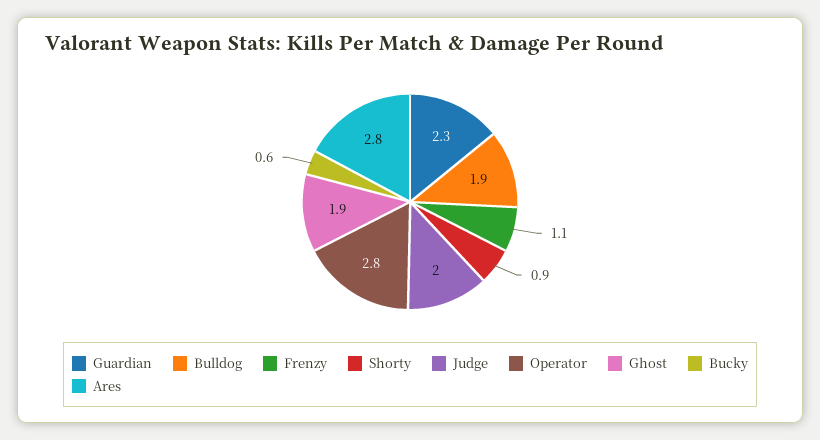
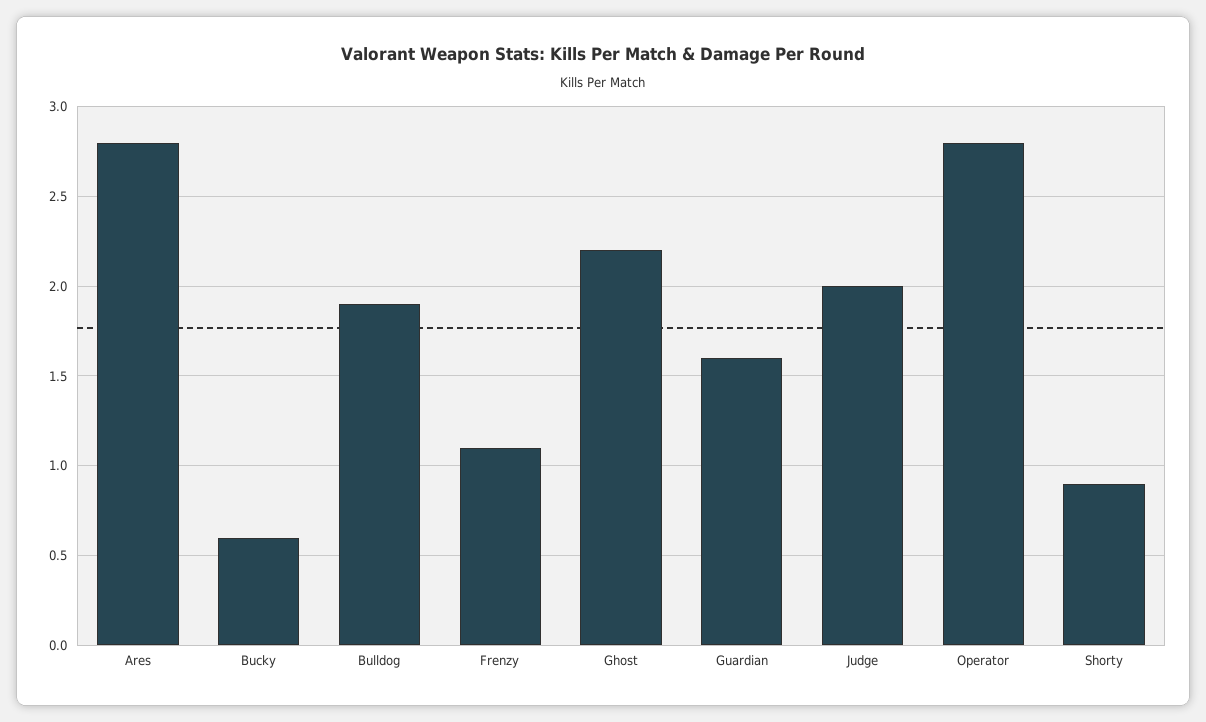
  {
-   "Guardian": 2.3,
+   "Guardian": 1.6,
    "Bulldog": 1.9,
    "Frenzy": 1.1,
    "Shorty": 0.9,
    "Judge": 2,
    "Operator": 2.8,
-   "Ghost": 1.9,
+   "Ghost": 2.2,
    "Bucky": 0.6,
    "Ares": 2.8
  }

